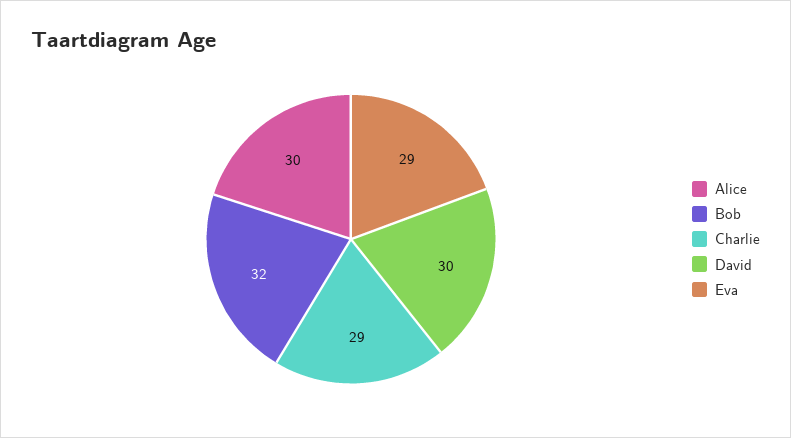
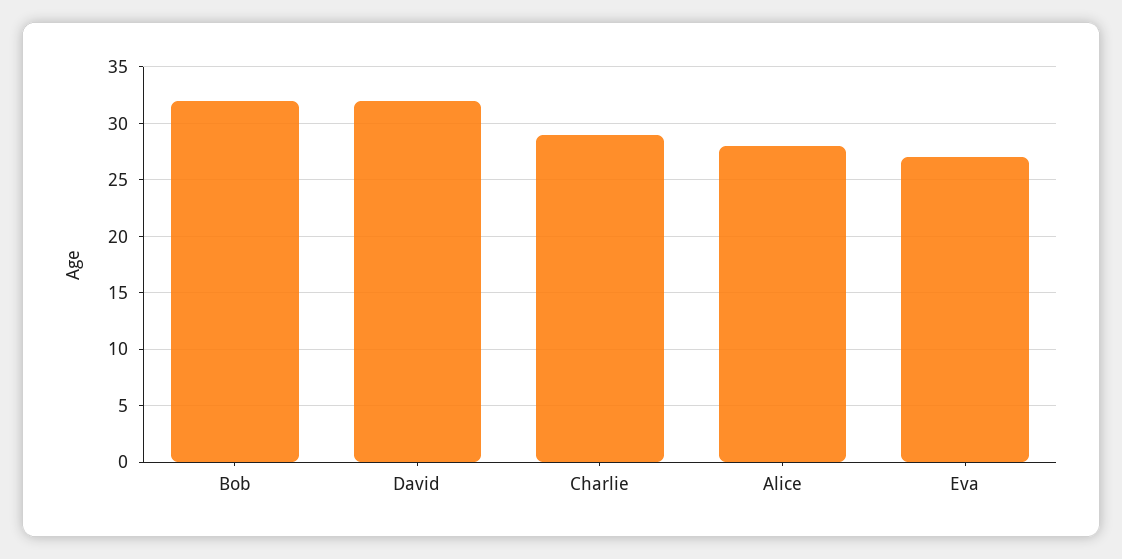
  {
-   "Alice": 30,
+   "Alice": 28,
    "Bob": 32,
    "Charlie": 29,
-   "David": 30,
+   "David": 32,
-   "Eva": 29
+   "Eva": 27
  }

